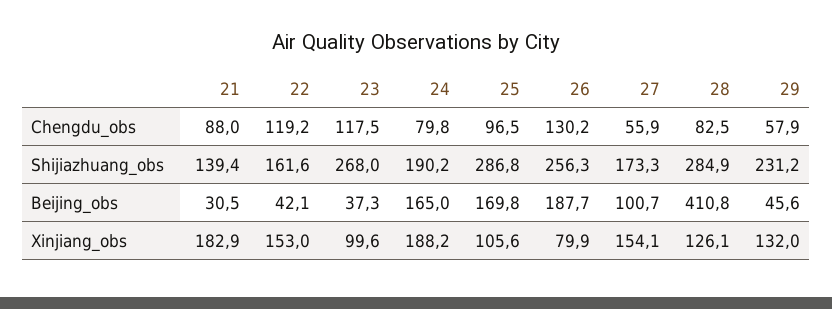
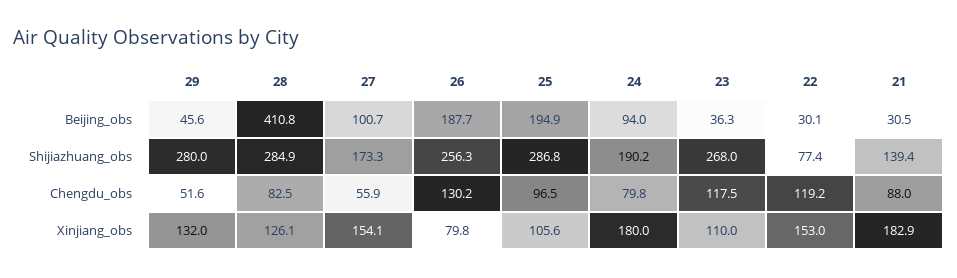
  {
    "21": {
      "Chengdu_obs": 88,
      "Shijiazhuang_obs": 139.4,
      "Beijing_obs": 30.5,
      "Xinjiang_obs": 182.9
    },
    "22": {
      "Chengdu_obs": 119.2,
-     "Shijiazhuang_obs": 161.6,
+     "Shijiazhuang_obs": 77.4,
-     "Beijing_obs": 42.1,
+     "Beijing_obs": 30.1,
      "Xinjiang_obs": 153
    },
    "23": {
      "Chengdu_obs": 117.5,
      "Shijiazhuang_obs": 268,
-     "Beijing_obs": 37.3,
+     "Beijing_obs": 36.3,
-     "Xinjiang_obs": 99.6
+     "Xinjiang_obs": 110
    },
    "24": {
      "Chengdu_obs": 79.8,
      "Shijiazhuang_obs": 190.2,
-     "Beijing_obs": 165,
+     "Beijing_obs": 94,
-     "Xinjiang_obs": 188.2
+     "Xinjiang_obs": 180
    },
    "25": {
      "Chengdu_obs": 96.5,
      "Shijiazhuang_obs": 286.8,
-     "Beijing_obs": 169.8,
+     "Beijing_obs": 194.9,
      "Xinjiang_obs": 105.6
    },
    "26": {
      "Chengdu_obs": 130.2,
      "Shijiazhuang_obs": 256.3,
      "Beijing_obs": 187.7,
-     "Xinjiang_obs": 79.9
+     "Xinjiang_obs": 79.8
    },
    "27": {
      "Chengdu_obs": 55.9,
      "Shijiazhuang_obs": 173.3,
      "Beijing_obs": 100.7,
      "Xinjiang_obs": 154.1
    },
    "28": {
      "Chengdu_obs": 82.5,
      "Shijiazhuang_obs": 284.9,
      "Beijing_obs": 410.8,
      "Xinjiang_obs": 126.1
    },
    "29": {
-     "Chengdu_obs": 57.9,
+     "Chengdu_obs": 51.6,
-     "Shijiazhuang_obs": 231.2,
+     "Shijiazhuang_obs": 280,
      "Beijing_obs": 45.6,
      "Xinjiang_obs": 132
    }
  }

